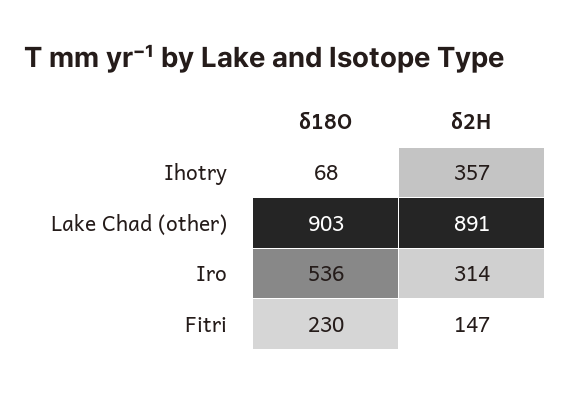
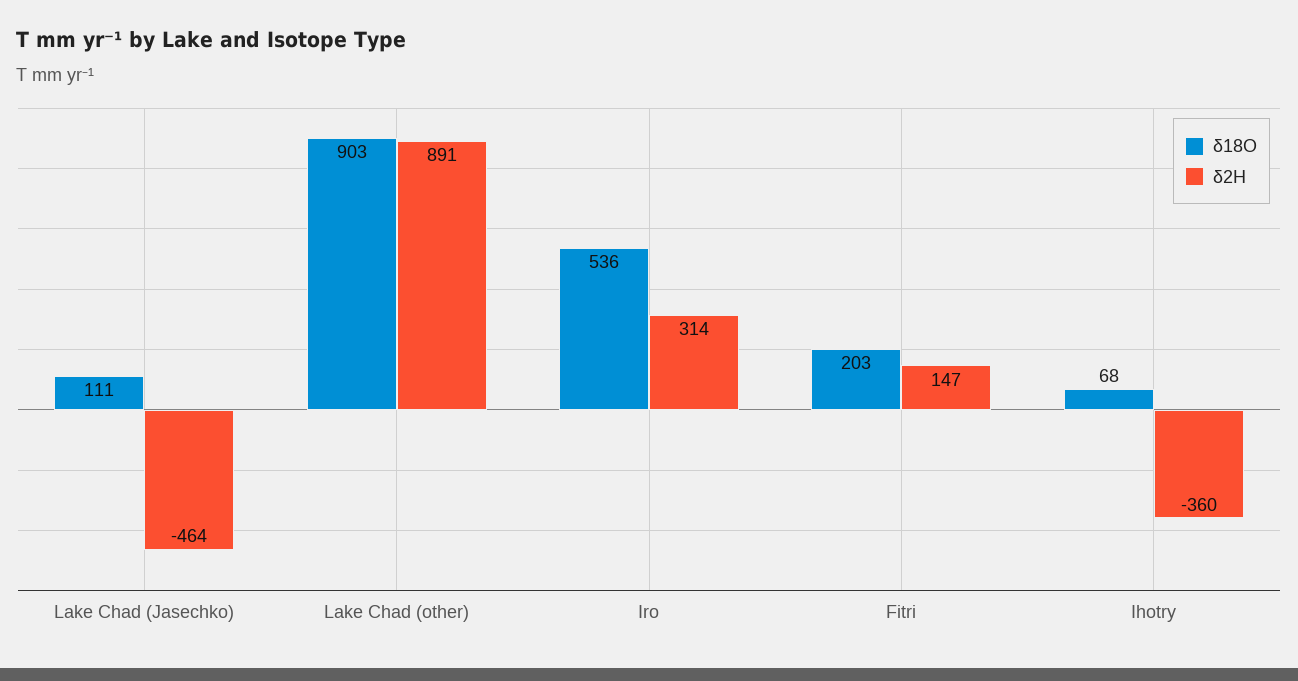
  {
    "δ18O": {
      "Ihotry": 68,
      "Lake Chad (other)": 903,
      "Iro": 536,
-     "Fitri": 230
+     "Fitri": 203,
+     "Lake Chad (Jasechko)": 111
    },
    "δ2H": {
-     "Ihotry": 357,
+     "Ihotry": -360,
      "Lake Chad (other)": 891,
      "Iro": 314,
-     "Fitri": 147
+     "Fitri": 147,
+     "Lake Chad (Jasechko)": -464
    }
  }

